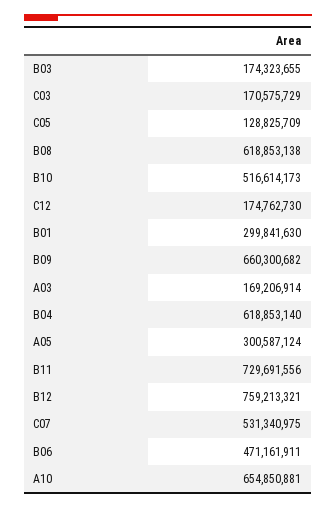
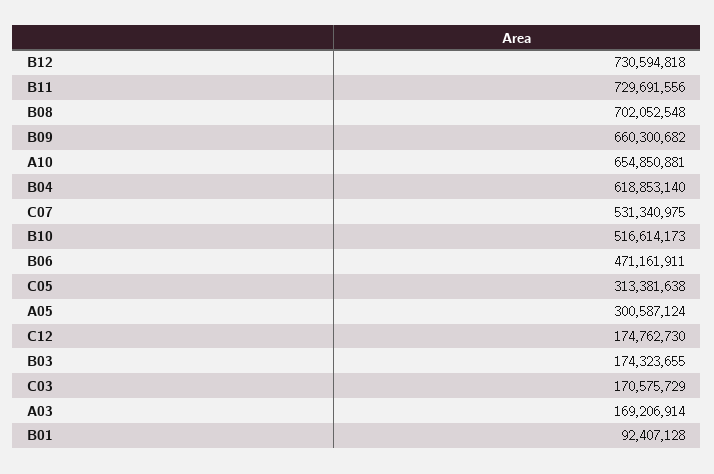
  {
    "B03": 174323655,
    "C03": 170575729,
-   "C05": 128825709,
+   "C05": 313381638,
-   "B08": 618853138,
+   "B08": 702052548,
    "B10": 516614173,
    "C12": 174762730,
-   "B01": 299841630,
+   "B01": 92407128,
    "B09": 660300682,
    "A03": 169206914,
    "B04": 618853140,
    "A05": 300587124,
    "B11": 729691556,
-   "B12": 759213321,
+   "B12": 730594818,
    "C07": 531340975,
    "B06": 471161911,
    "A10": 654850881
  }

